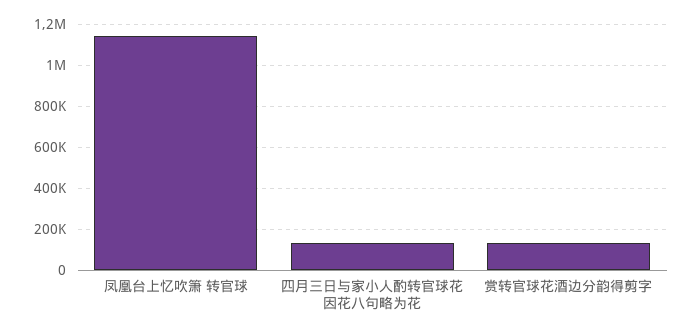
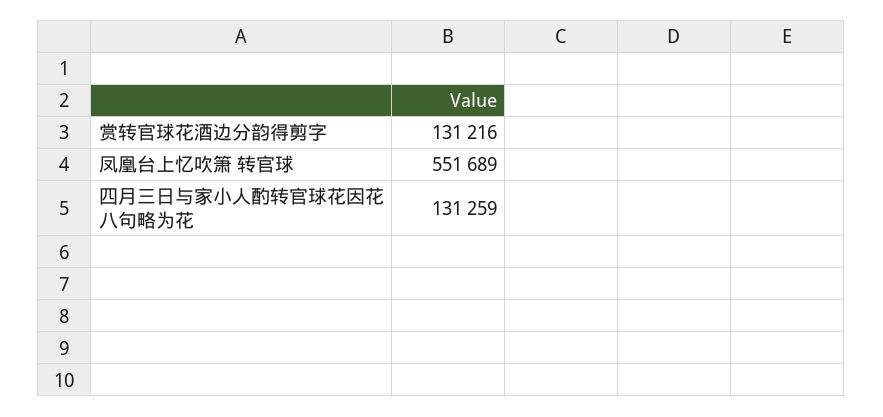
  {
-   "凤凰台上忆吹箫 转官球": 1150000,
+   "凤凰台上忆吹箫 转官球": 551689,
    "四月三日与家小人酌转官球花因花八句略为花": 131259,
    "赏转官球花酒边分韵得剪字": 131216
  }

